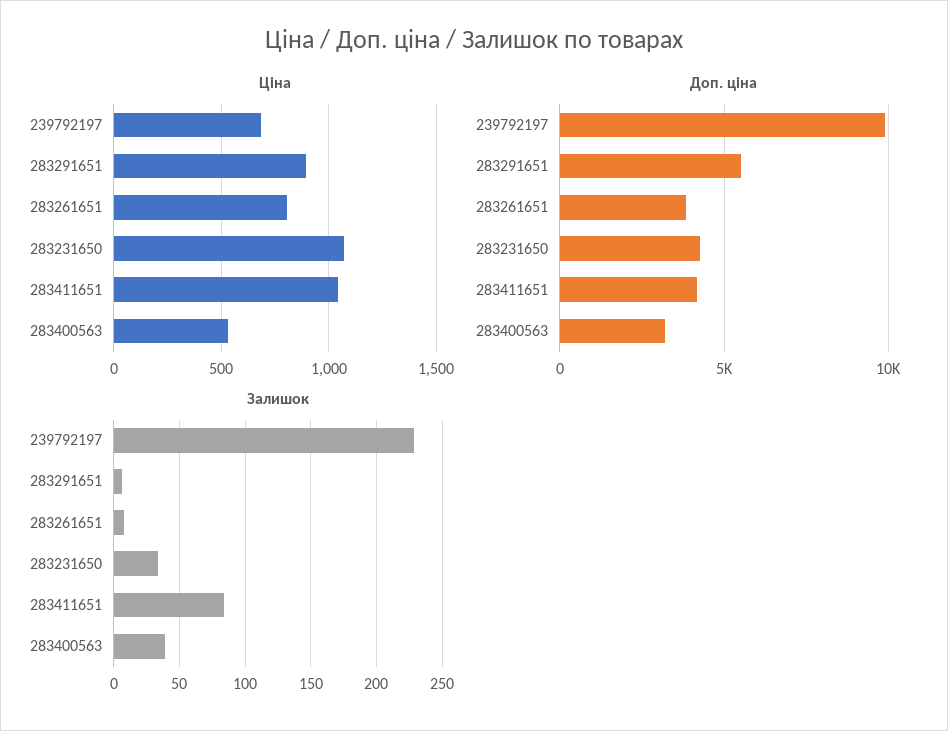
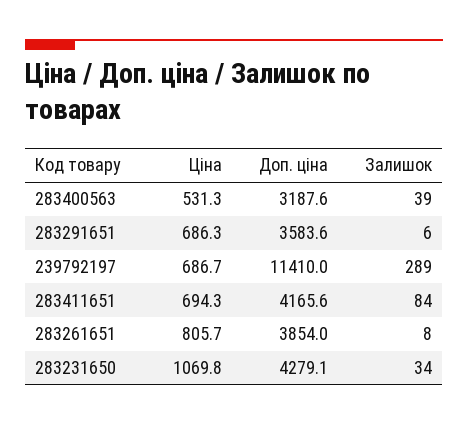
  {
    "Ціна": {
      "239792197": 686.7,
-     "283291651": 900,
+     "283291651": 686.3,
      "283261651": 805.7,
      "283231650": 1069.8,
-     "283411651": 1050,
+     "283411651": 694.3,
      "283400563": 531.3
    },
    "Доп. ціна": {
-     "239792197": 10000,
+     "239792197": 11410,
-     "283291651": 5500,
+     "283291651": 3583.6,
      "283261651": 3854,
      "283231650": 4279.1,
      "283411651": 4165.6,
      "283400563": 3187.6
    },
    "Залишок": {
-     "239792197": 230,
+     "239792197": 289,
      "283291651": 6,
      "283261651": 8,
      "283231650": 34,
      "283411651": 84,
      "283400563": 39
    }
  }

